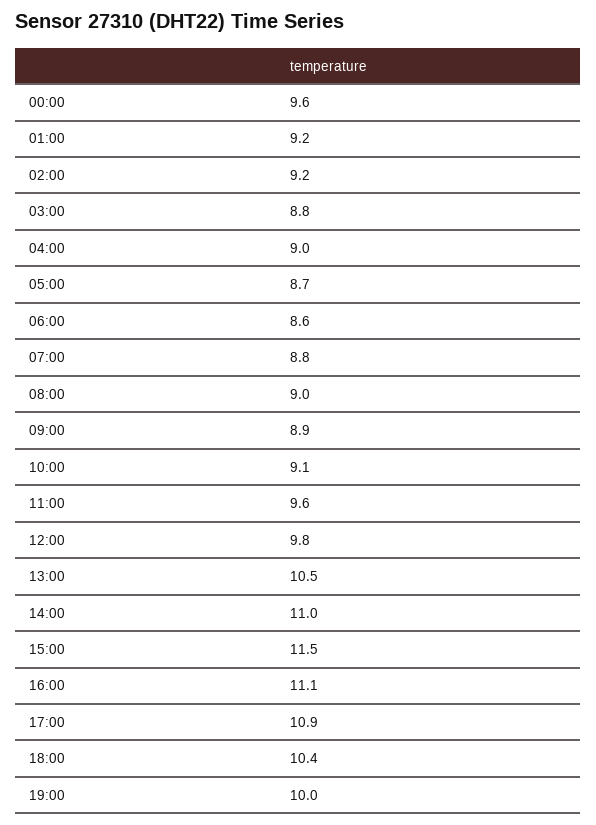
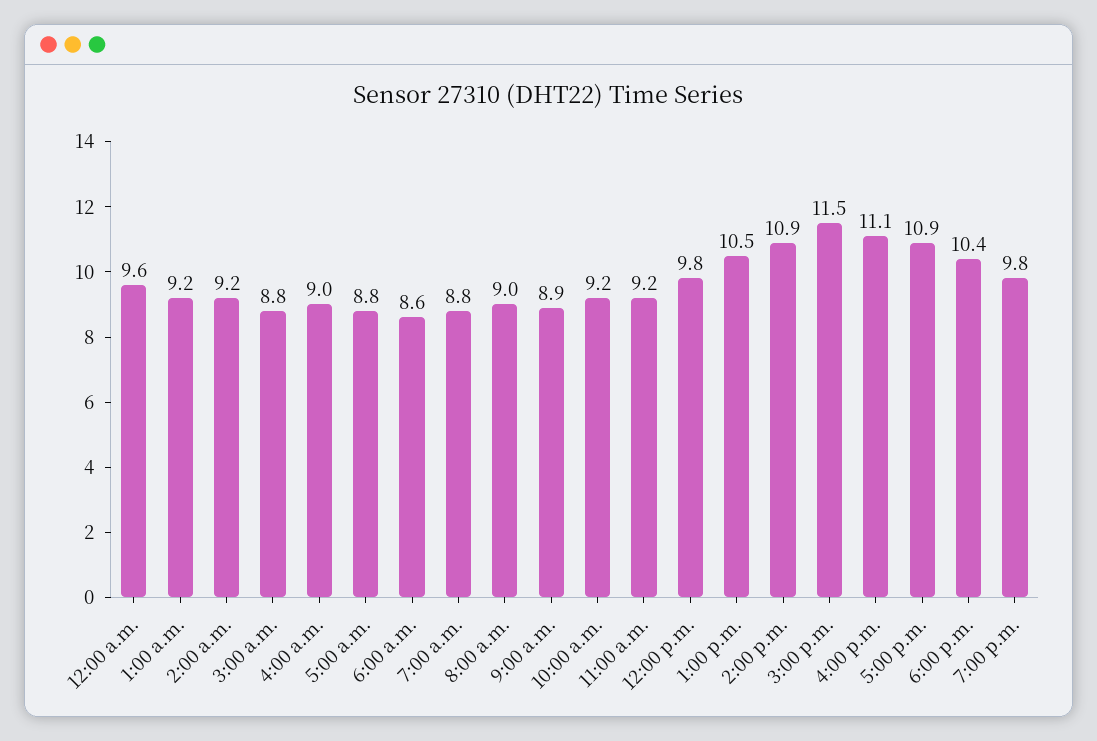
  {
    "00:00": 9.6,
    "01:00": 9.2,
    "02:00": 9.2,
    "03:00": 8.8,
    "04:00": 9,
-   "05:00": 8.7,
+   "05:00": 8.8,
    "06:00": 8.6,
    "07:00": 8.8,
    "08:00": 9,
    "09:00": 8.9,
-   "10:00": 9.1,
+   "10:00": 9.2,
-   "11:00": 9.6,
+   "11:00": 9.2,
    "12:00": 9.8,
    "13:00": 10.5,
-   "14:00": 11,
+   "14:00": 10.9,
    "15:00": 11.5,
    "16:00": 11.1,
    "17:00": 10.9,
    "18:00": 10.4,
-   "19:00": 10
+   "19:00": 9.8
  }

